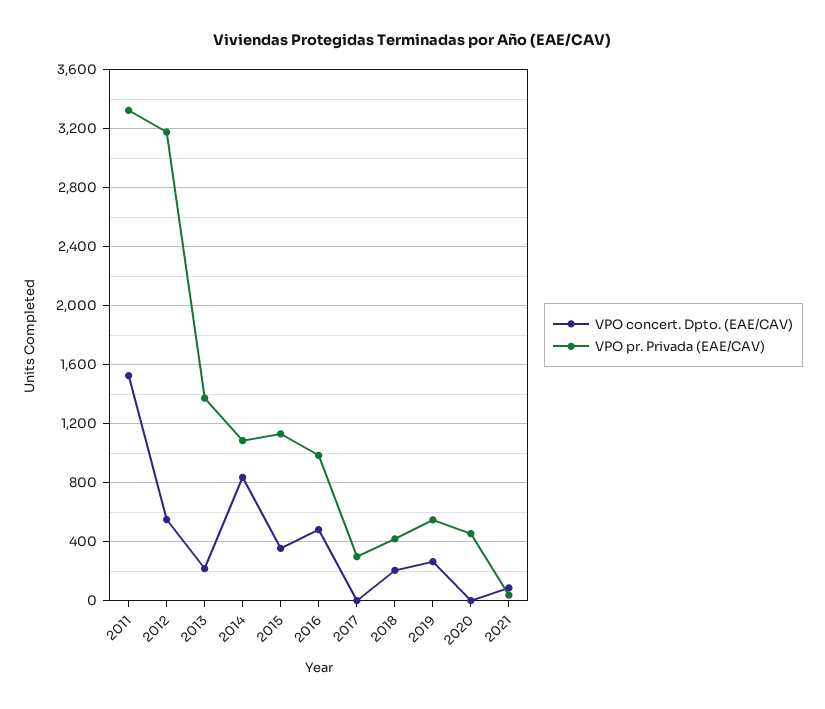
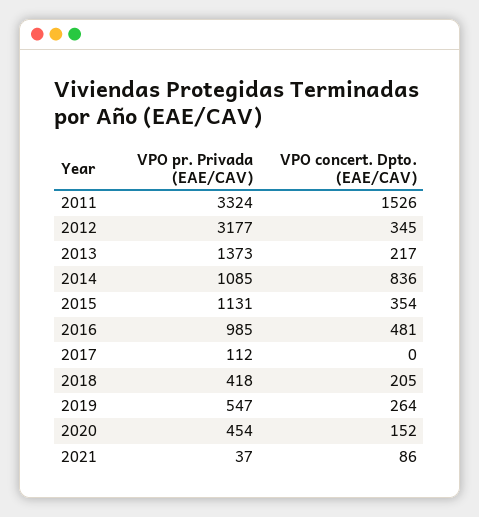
  {
    "VPO concert. Dpto. (EAE/CAV)": {
      "2011": 1526,
-     "2012": 550,
+     "2012": 345,
      "2013": 217,
      "2014": 836,
      "2015": 354,
      "2016": 481,
      "2017": 0,
      "2018": 205,
      "2019": 264,
-     "2020": 0,
+     "2020": 152,
      "2021": 86
    },
    "VPO pr. Privada (EAE/CAV)": {
      "2011": 3324,
      "2012": 3177,
      "2013": 1373,
      "2014": 1085,
      "2015": 1131,
      "2016": 985,
-     "2017": 300,
+     "2017": 112,
      "2018": 418,
      "2019": 547,
      "2020": 454,
      "2021": 37
    }
  }

